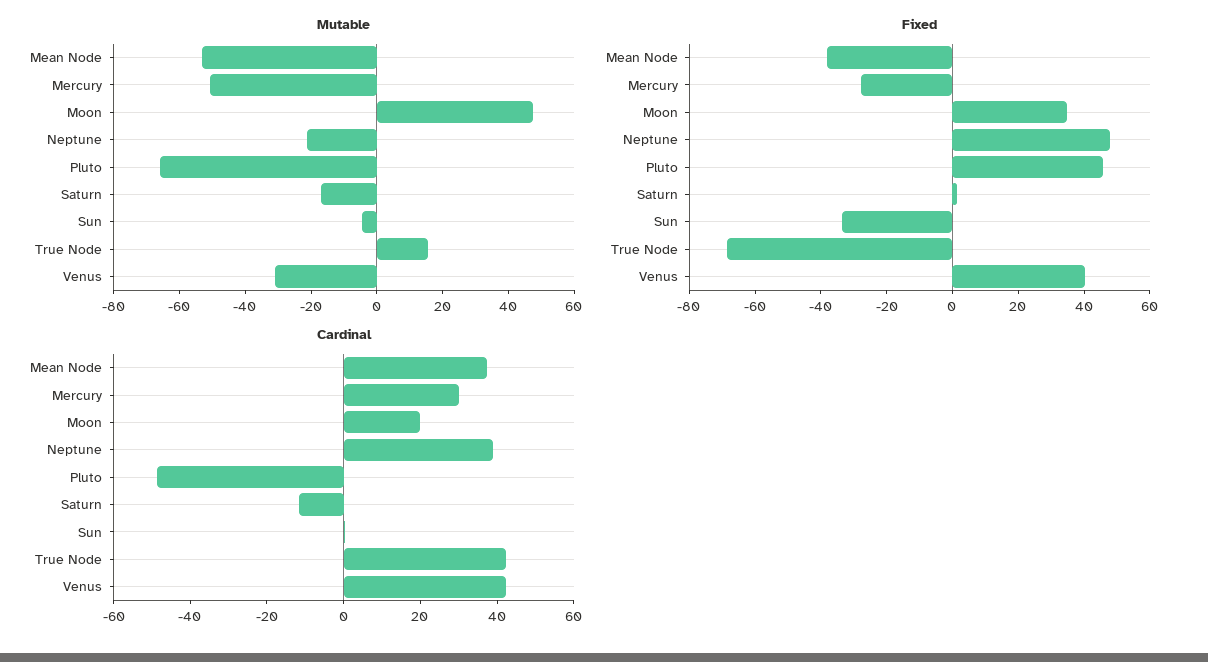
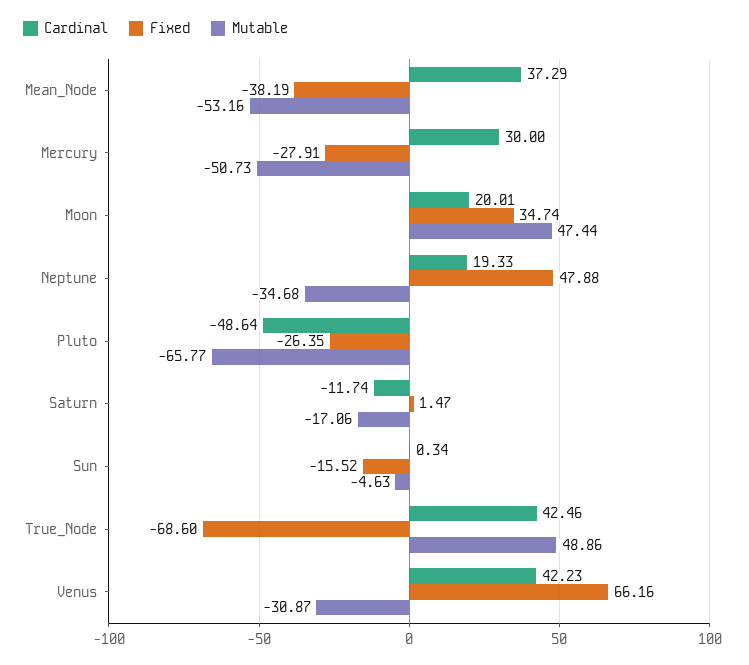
  {
    "Mutable": {
      "Mean Node": -53.16,
      "Mercury": -50.73,
      "Moon": 47.44,
-     "Neptune": -20,
+     "Neptune": -34.68,
      "Pluto": -65.77,
      "Saturn": -17.06,
      "Sun": -4.63,
-     "True Node": 15,
+     "True Node": 48.86,
      "Venus": -30.87
    },
    "Fixed": {
      "Mean Node": -38.19,
      "Mercury": -27.91,
      "Moon": 34.74,
      "Neptune": 47.88,
-     "Pluto": 45,
+     "Pluto": -26.35,
      "Saturn": 1.47,
-     "Sun": -35,
+     "Sun": -15.52,
      "True Node": -68.6,
-     "Venus": 40
+     "Venus": 66.16
    },
    "Cardinal": {
      "Mean Node": 37.29,
      "Mercury": 30,
      "Moon": 20.01,
-     "Neptune": 40,
+     "Neptune": 19.33,
      "Pluto": -48.64,
      "Saturn": -11.74,
      "Sun": 0.34,
      "True Node": 42.46,
      "Venus": 42.23
    }
  }

